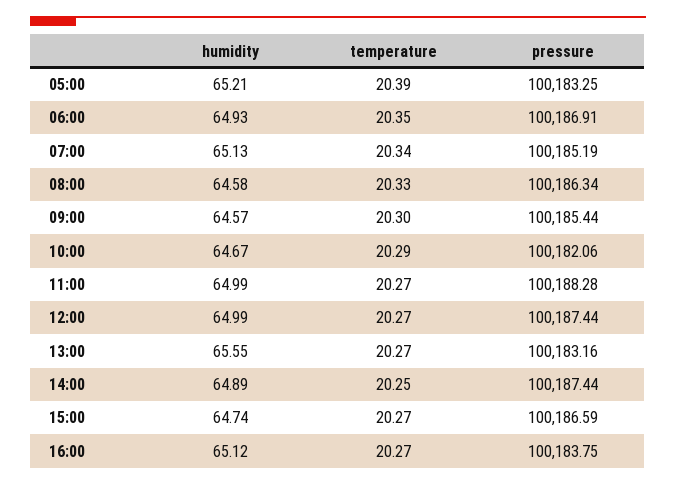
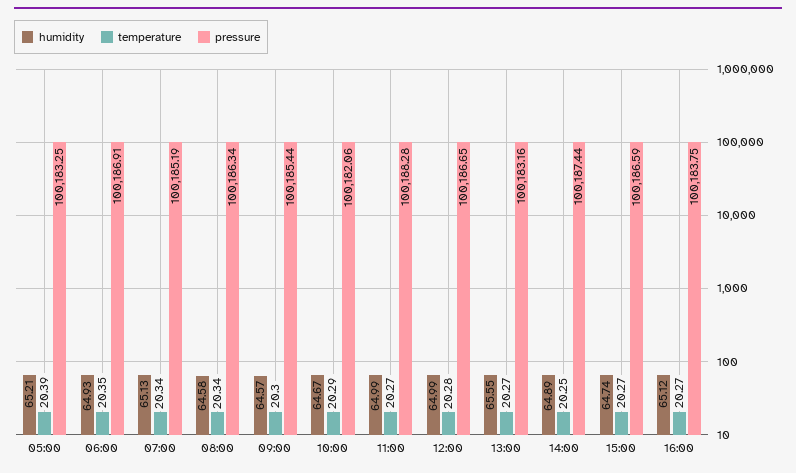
  {
    "humidity": {
      "05:00": 65.21,
      "06:00": 64.93,
      "07:00": 65.13,
      "08:00": 64.58,
      "09:00": 64.57,
      "10:00": 64.67,
      "11:00": 64.99,
      "12:00": 64.99,
      "13:00": 65.55,
      "14:00": 64.89,
      "15:00": 64.74,
      "16:00": 65.12
    },
    "temperature": {
      "05:00": 20.39,
      "06:00": 20.35,
      "07:00": 20.34,
-     "08:00": 20.33,
+     "08:00": 20.34,
      "09:00": 20.3,
      "10:00": 20.29,
      "11:00": 20.27,
-     "12:00": 20.27,
+     "12:00": 20.28,
      "13:00": 20.27,
      "14:00": 20.25,
      "15:00": 20.27,
      "16:00": 20.27
    },
    "pressure": {
      "05:00": 100183.25,
      "06:00": 100186.91,
      "07:00": 100185.19,
      "08:00": 100186.34,
      "09:00": 100185.44,
      "10:00": 100182.06,
      "11:00": 100188.28,
-     "12:00": 100187.44,
+     "12:00": 100186.65,
      "13:00": 100183.16,
      "14:00": 100187.44,
      "15:00": 100186.59,
      "16:00": 100183.75
    }
  }

